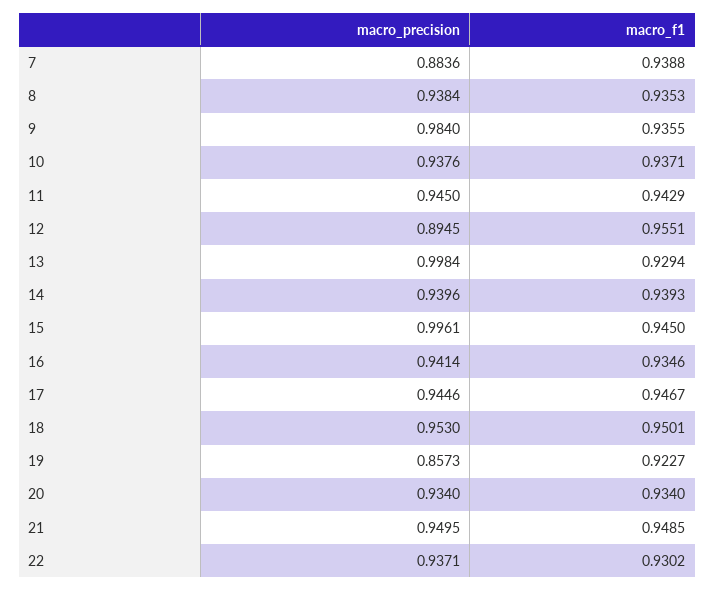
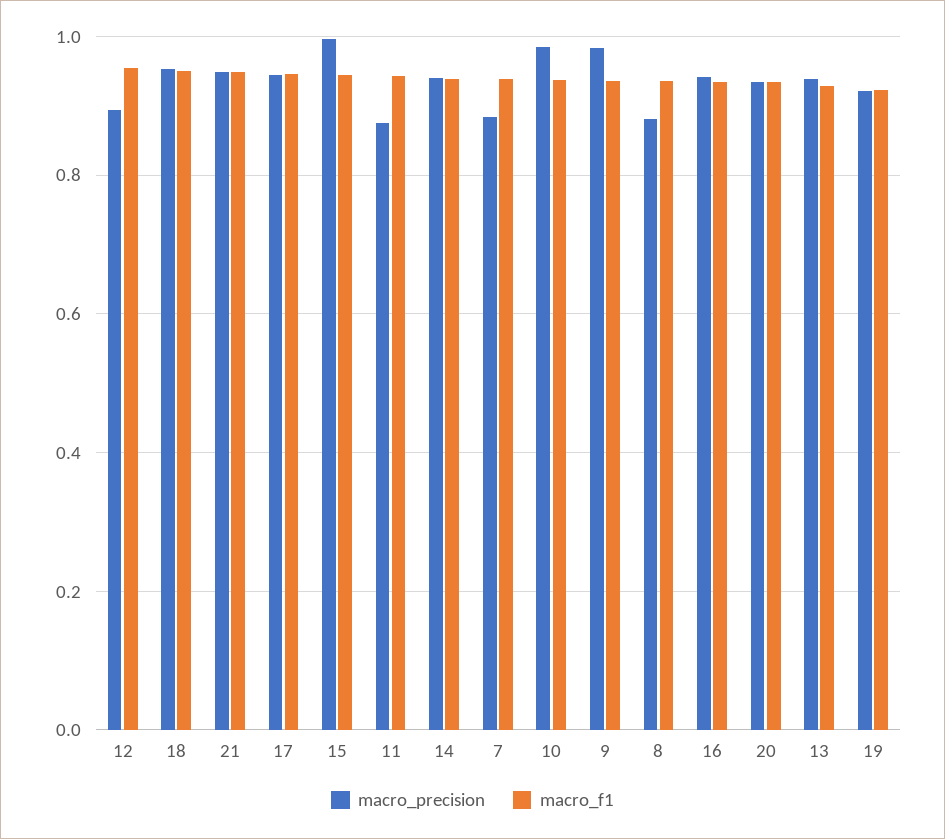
  {
    "macro_precision": {
      "7": 0.8836,
-     "8": 0.9384,
+     "8": 0.88,
      "9": 0.984,
-     "10": 0.9376,
+     "10": 0.98,
-     "11": 0.945,
+     "11": 0.88,
      "12": 0.8945,
-     "13": 0.9984,
+     "13": 0.94,
      "14": 0.9396,
      "15": 0.9961,
      "16": 0.9414,
      "17": 0.9446,
      "18": 0.953,
-     "19": 0.8573,
+     "19": 0.92,
      "20": 0.934,
-     "21": 0.9495,
+     "21": 0.9495
-     "22": 0.9371
    },
    "macro_f1": {
      "7": 0.9388,
      "8": 0.9353,
      "9": 0.9355,
      "10": 0.9371,
      "11": 0.9429,
      "12": 0.9551,
      "13": 0.9294,
      "14": 0.9393,
      "15": 0.945,
      "16": 0.9346,
      "17": 0.9467,
      "18": 0.9501,
      "19": 0.9227,
      "20": 0.934,
-     "21": 0.9485,
+     "21": 0.9485
-     "22": 0.9302
    }
  }

